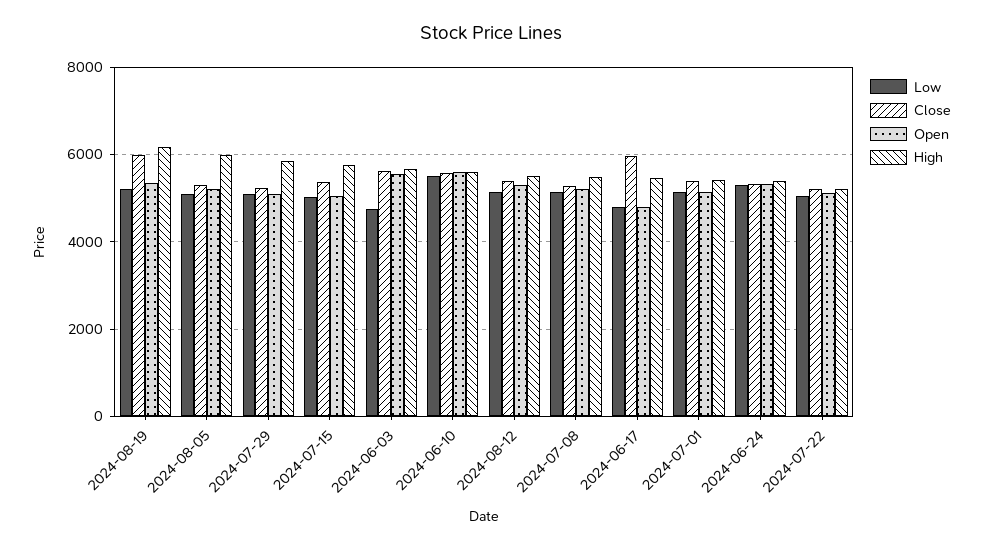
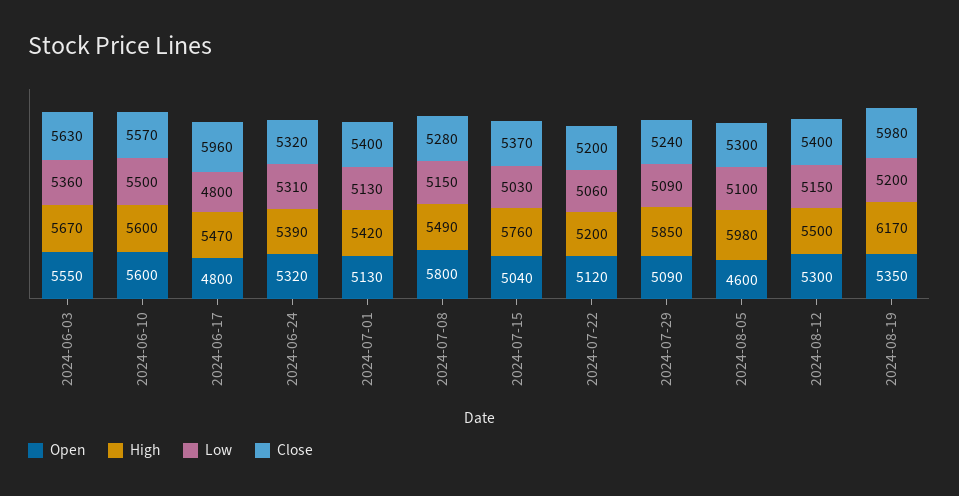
  {
    "Low": {
      "2024-08-19": 5200,
      "2024-08-05": 5100,
      "2024-07-29": 5090,
      "2024-07-15": 5030,
-     "2024-06-03": 4800,
+     "2024-06-03": 5360,
      "2024-06-10": 5500,
      "2024-08-12": 5150,
      "2024-07-08": 5150,
      "2024-06-17": 4800,
      "2024-07-01": 5130,
      "2024-06-24": 5310,
      "2024-07-22": 5060
    },
    "Close": {
      "2024-08-19": 5980,
      "2024-08-05": 5300,
      "2024-07-29": 5240,
      "2024-07-15": 5370,
      "2024-06-03": 5630,
      "2024-06-10": 5570,
      "2024-08-12": 5400,
      "2024-07-08": 5280,
      "2024-06-17": 5960,
      "2024-07-01": 5400,
      "2024-06-24": 5320,
      "2024-07-22": 5200
    },
    "Open": {
      "2024-08-19": 5350,
-     "2024-08-05": 5200,
+     "2024-08-05": 4600,
      "2024-07-29": 5090,
      "2024-07-15": 5040,
      "2024-06-03": 5550,
      "2024-06-10": 5600,
      "2024-08-12": 5300,
-     "2024-07-08": 5200,
+     "2024-07-08": 5800,
      "2024-06-17": 4800,
      "2024-07-01": 5130,
      "2024-06-24": 5320,
      "2024-07-22": 5120
    },
    "High": {
      "2024-08-19": 6170,
      "2024-08-05": 5980,
      "2024-07-29": 5850,
      "2024-07-15": 5760,
      "2024-06-03": 5670,
      "2024-06-10": 5600,
      "2024-08-12": 5500,
      "2024-07-08": 5490,
      "2024-06-17": 5470,
      "2024-07-01": 5420,
      "2024-06-24": 5390,
      "2024-07-22": 5200
    }
  }

